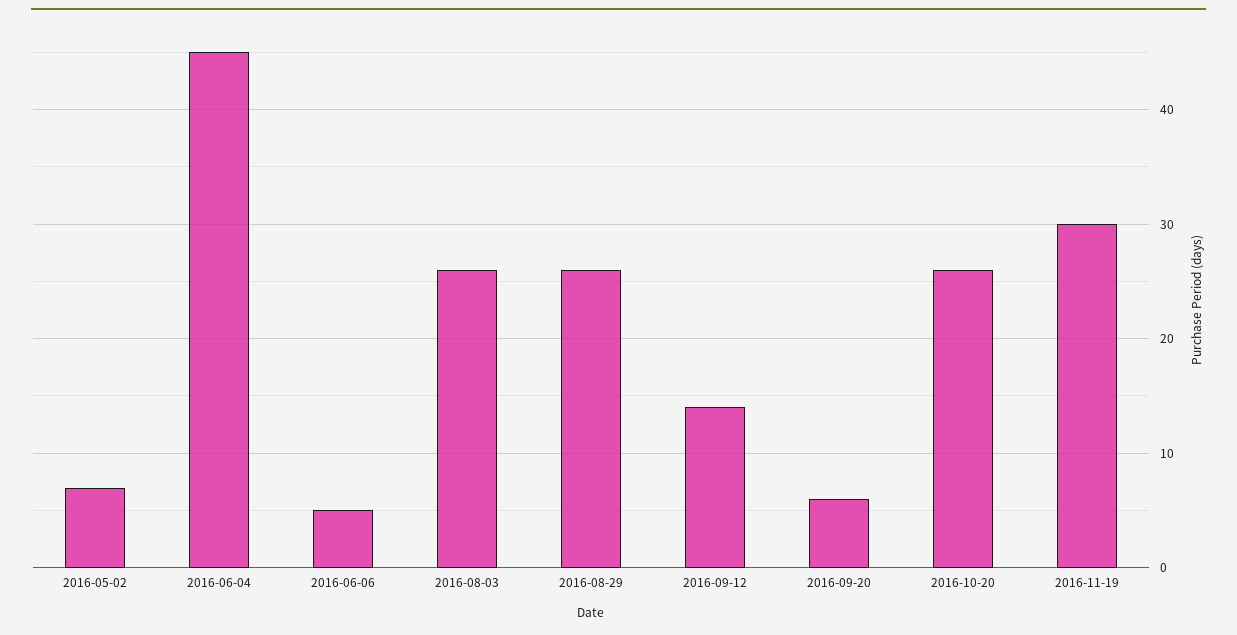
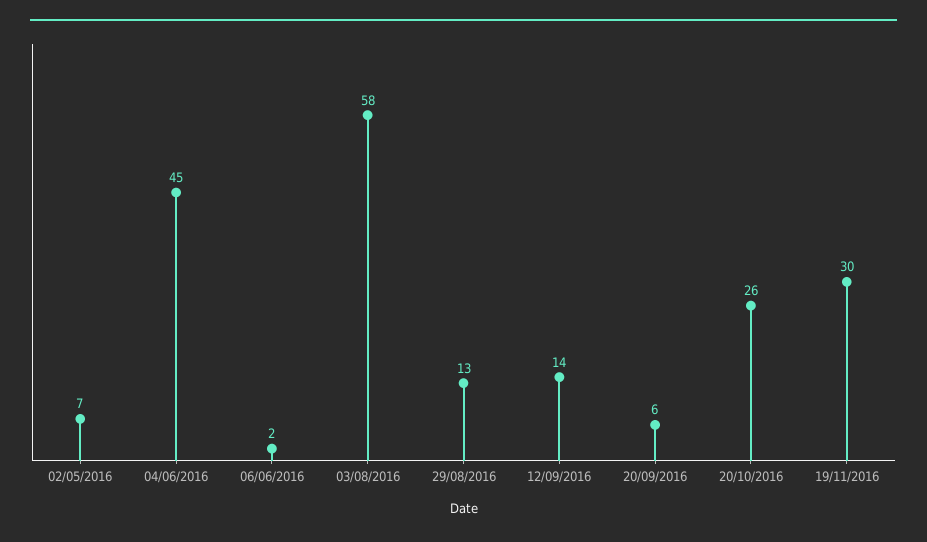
  {
    "2016-05-02": 7,
    "2016-06-04": 45,
-   "2016-06-06": 5,
+   "2016-06-06": 2,
-   "2016-08-03": 26,
+   "2016-08-03": 58,
-   "2016-08-29": 26,
+   "2016-08-29": 13,
    "2016-09-12": 14,
    "2016-09-20": 6,
    "2016-10-20": 26,
    "2016-11-19": 30
  }

